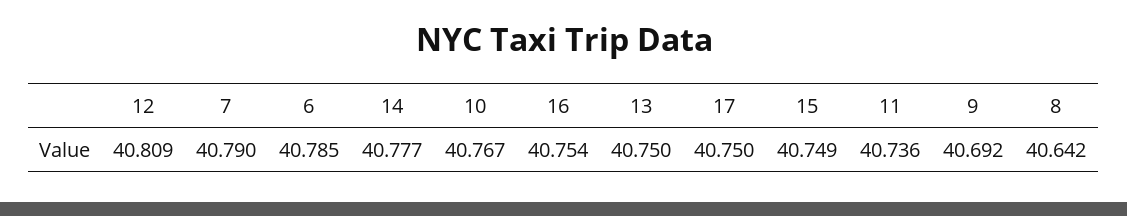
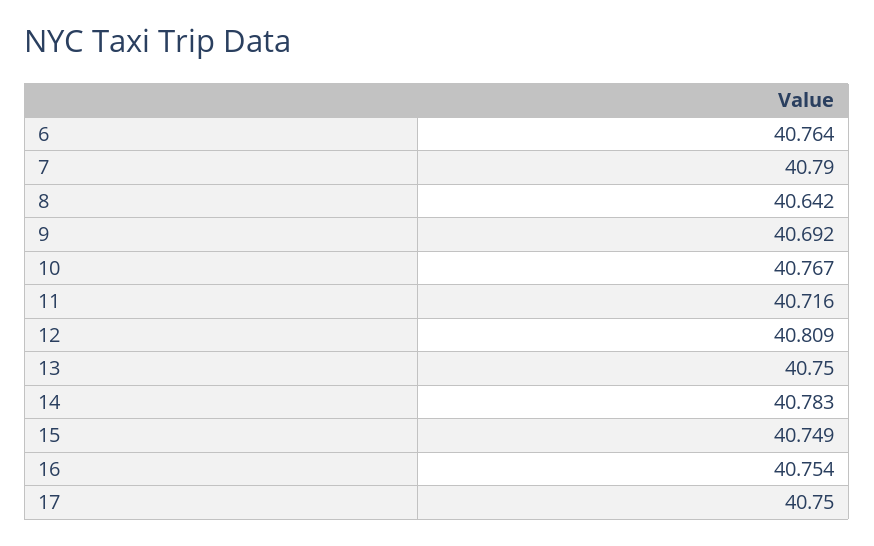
  {
    "12": 40.809,
    "7": 40.79,
-   "6": 40.785,
+   "6": 40.764,
-   "14": 40.777,
+   "14": 40.783,
    "10": 40.767,
    "16": 40.754,
    "13": 40.75,
    "17": 40.75,
    "15": 40.749,
-   "11": 40.736,
+   "11": 40.716,
    "9": 40.692,
    "8": 40.642
  }

